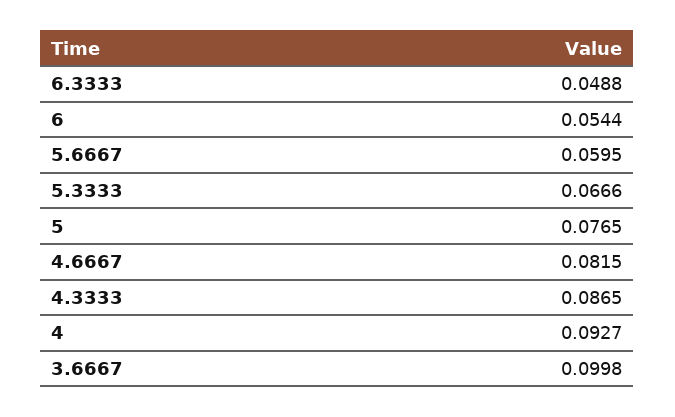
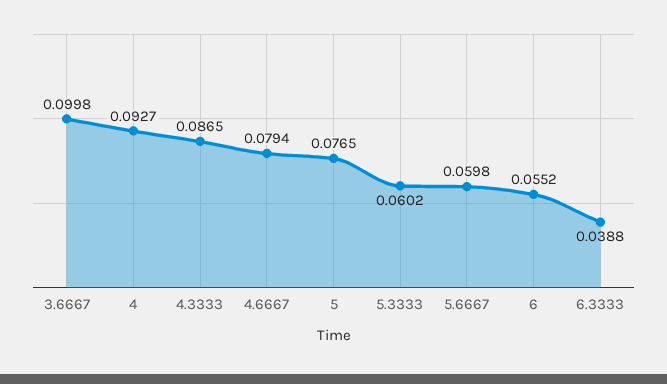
  {
-   "6.3333": 0.0488,
+   "6.3333": 0.0388,
-   "6": 0.0544,
+   "6": 0.0552,
-   "5.6667": 0.0595,
+   "5.6667": 0.0598,
-   "5.3333": 0.0666,
+   "5.3333": 0.0602,
    "5": 0.0765,
-   "4.6667": 0.0815,
+   "4.6667": 0.0794,
    "4.3333": 0.0865,
    "4": 0.0927,
    "3.6667": 0.0998
  }

